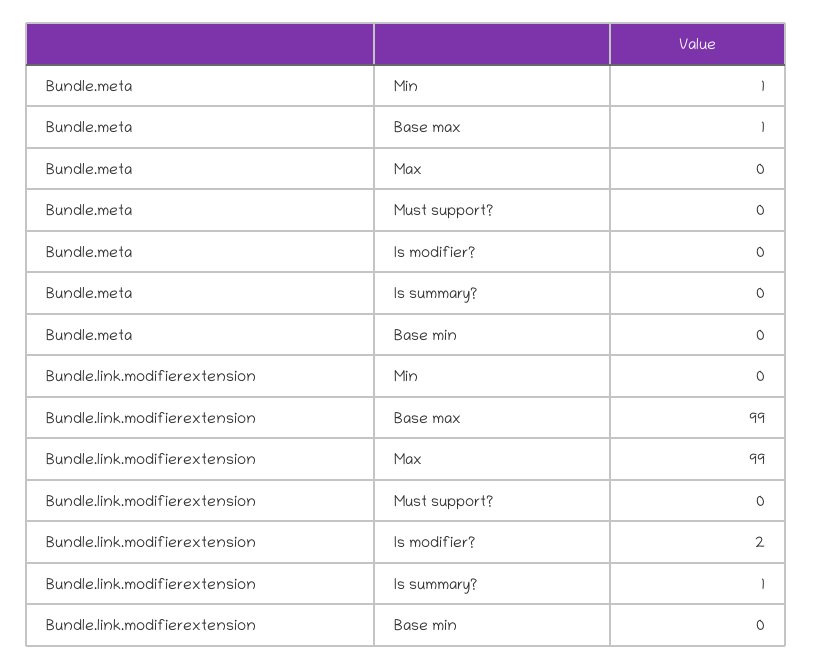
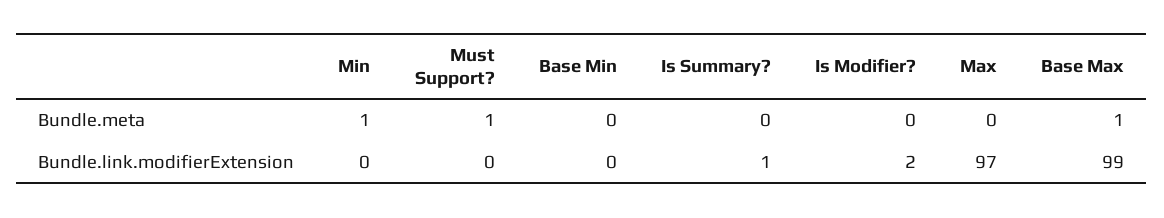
  {
    "Bundle.meta": {
      "Min": 1,
      "Base max": 1,
      "Max": 0,
-     "Must support?": 0,
+     "Must support?": 1,
      "Is modifier?": 0,
      "Is summary?": 0,
      "Base min": 0
    },
    "Bundle.link.modifierextension": {
      "Min": 0,
      "Base max": 99,
-     "Max": 99,
+     "Max": 97,
      "Must support?": 0,
      "Is modifier?": 2,
      "Is summary?": 1,
      "Base min": 0
    }
  }

